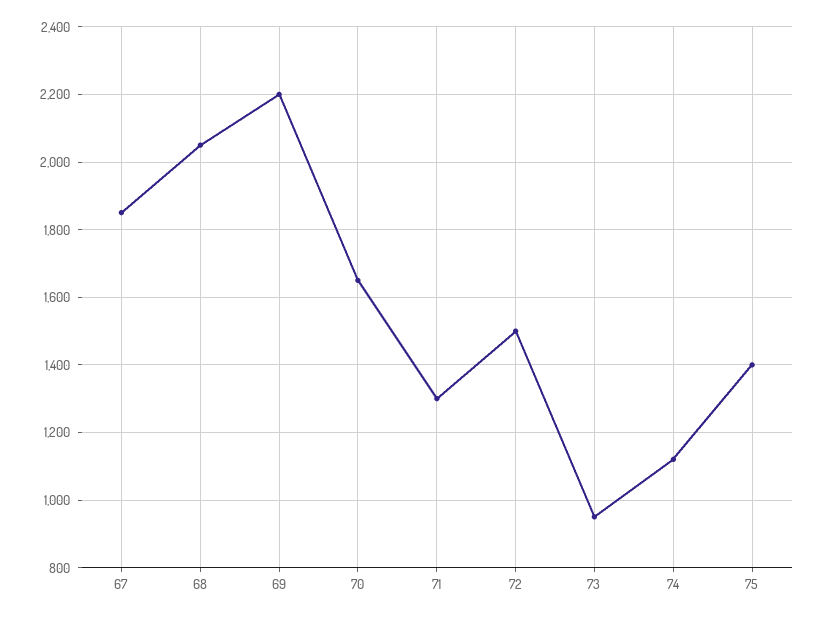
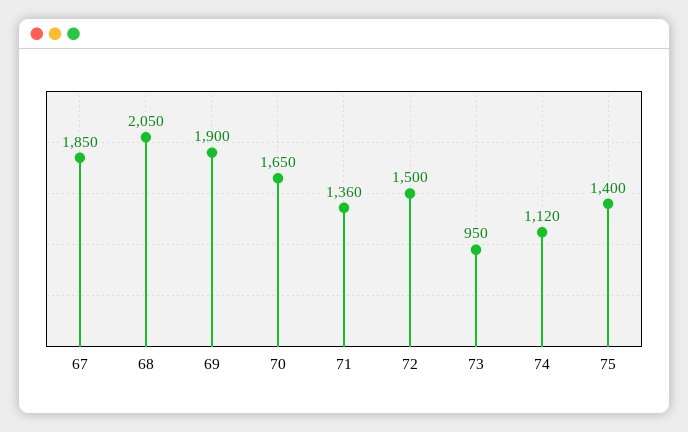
  {
    "67": 1850,
    "68": 2050,
-   "69": 2200,
+   "69": 1900,
    "70": 1650,
-   "71": 1300,
+   "71": 1360,
    "72": 1500,
    "73": 950,
    "74": 1120,
    "75": 1400
  }

